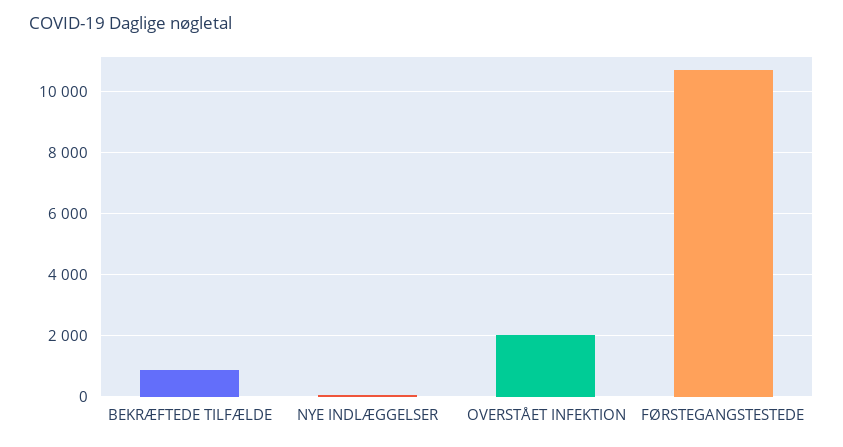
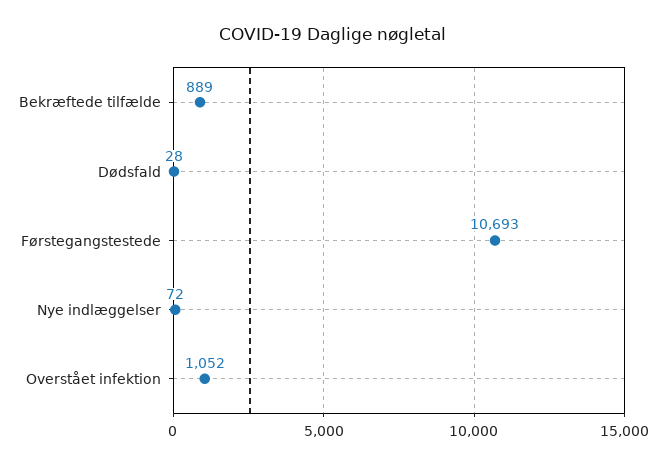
  {
    "BEKRÆFTEDE TILFÆLDE": 889,
    "NYE INDLÆGGELSER": 72,
-   "OVERSTÅET INFEKTION": 2000,
+   "OVERSTÅET INFEKTION": 1052,
-   "FØRSTEGANGSTESTEDE": 10693
+   "FØRSTEGANGSTESTEDE": 10693,
+   "Dødsfald": 28
  }

